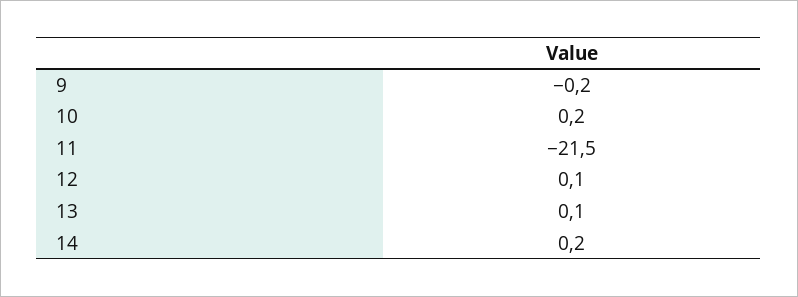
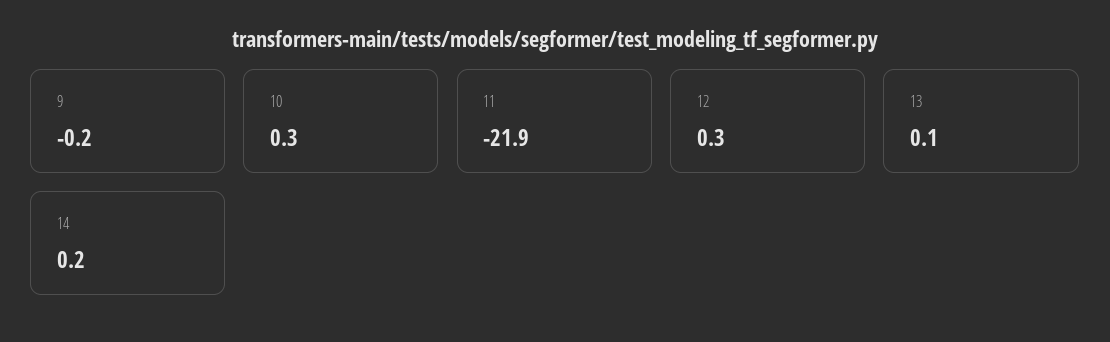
  {
    "9": -0.2,
-   "10": 0.2,
+   "10": 0.3,
-   "11": -21.5,
+   "11": -21.9,
-   "12": 0.1,
+   "12": 0.3,
    "13": 0.1,
    "14": 0.2
  }

